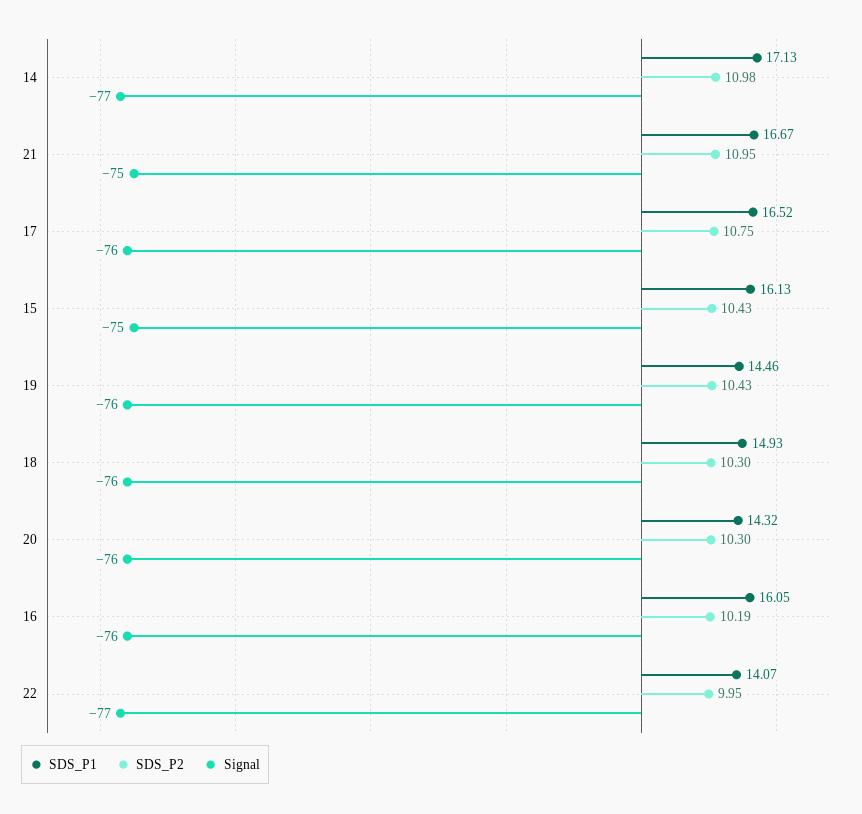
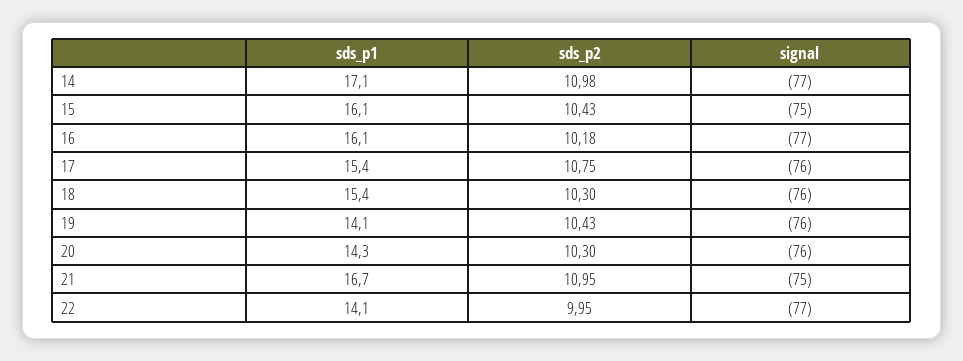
  {
    "SDS_P1": {
      "14": 17.13,
      "21": 16.67,
-     "17": 16.52,
+     "17": 15.4,
      "15": 16.13,
-     "19": 14.46,
+     "19": 14.1,
-     "18": 14.93,
+     "18": 15.4,
      "20": 14.32,
      "16": 16.05,
      "22": 14.07
    },
    "SDS_P2": {
      "14": 10.98,
      "21": 10.95,
      "17": 10.75,
      "15": 10.43,
      "19": 10.43,
      "18": 10.3,
      "20": 10.3,
-     "16": 10.19,
+     "16": 10.18,
      "22": 9.95
    },
    "Signal": {
      "14": -77,
      "21": -75,
      "17": -76,
      "15": -75,
      "19": -76,
      "18": -76,
      "20": -76,
-     "16": -76,
+     "16": -77,
      "22": -77
    }
  }

